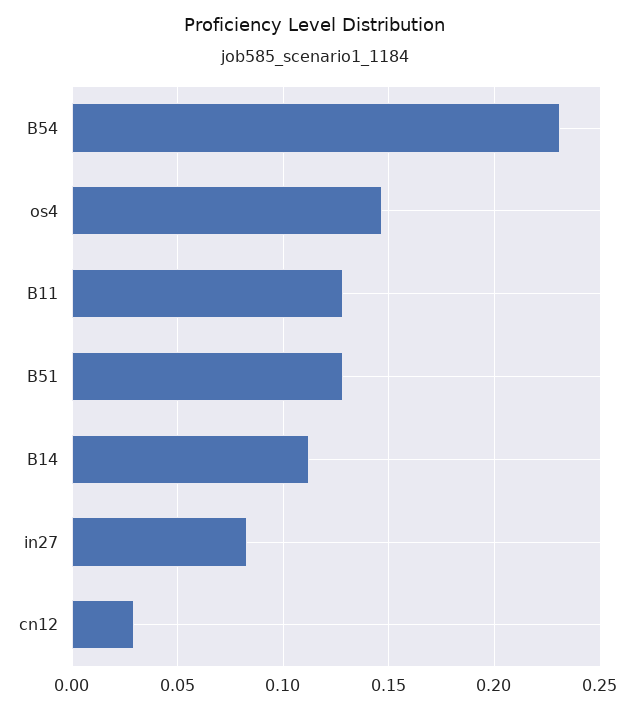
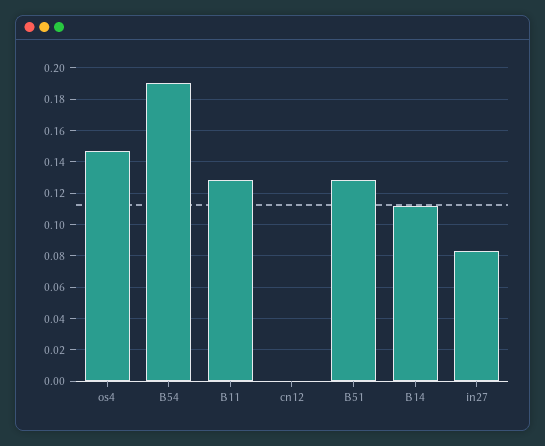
  {
-   "B54": 0.23,
+   "B54": 0.19,
    "os4": 0.145,
    "B11": 0.13,
    "B51": 0.13,
    "B14": 0.11,
    "in27": 0.085,
-   "cn12": 0.03
+   "cn12": 0
  }

